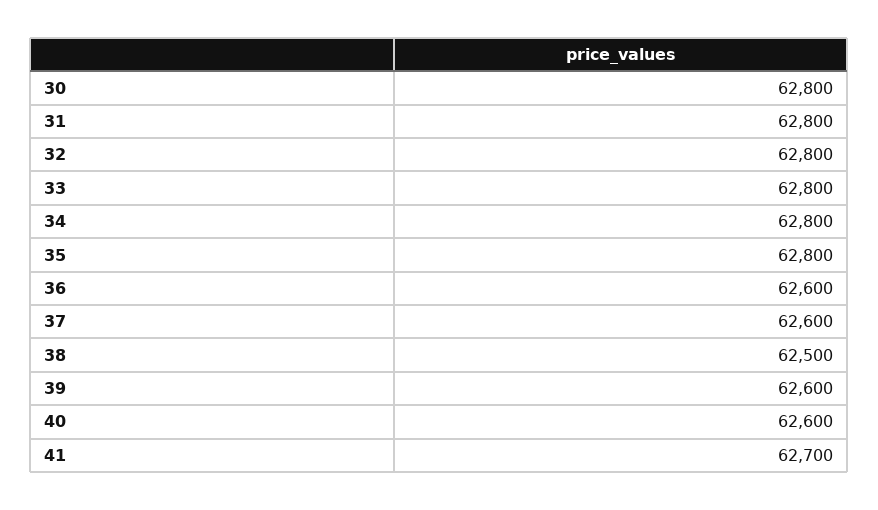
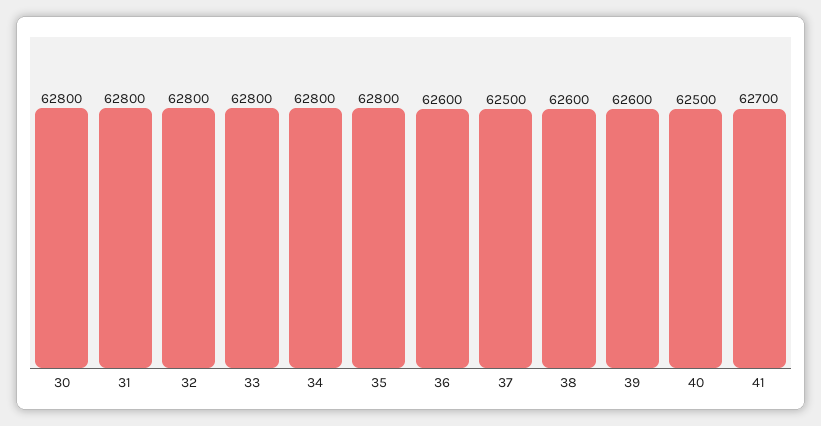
  {
    "30": 62800,
    "31": 62800,
    "32": 62800,
    "33": 62800,
    "34": 62800,
    "35": 62800,
    "36": 62600,
-   "37": 62600,
+   "37": 62500,
-   "38": 62500,
+   "38": 62600,
    "39": 62600,
-   "40": 62600,
+   "40": 62500,
    "41": 62700
  }

